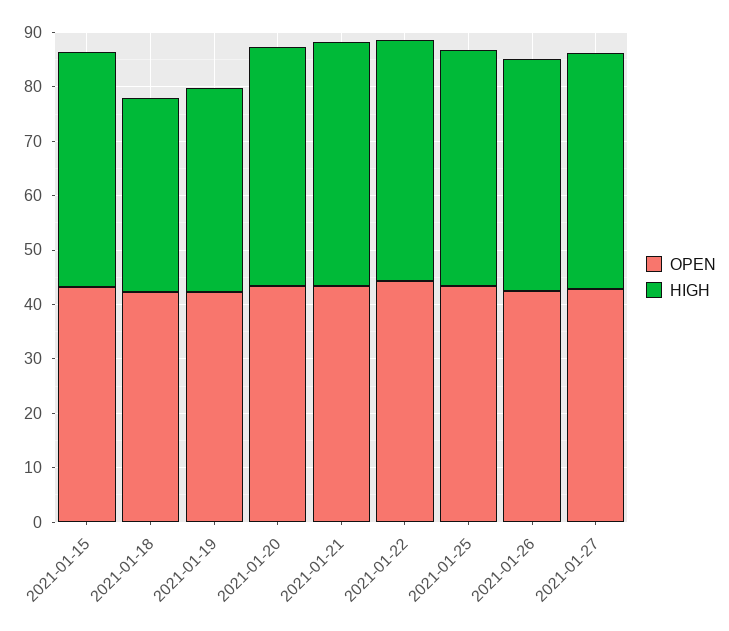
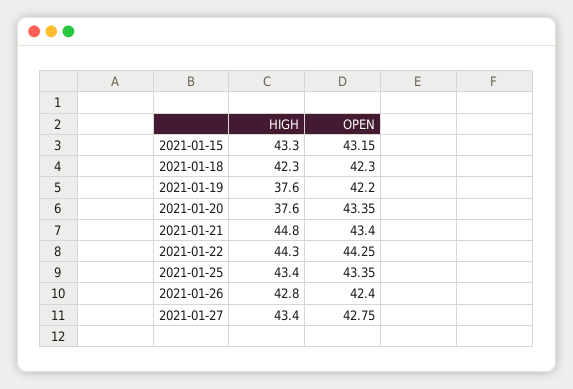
  {
    "OPEN": {
      "2021-01-15": 43.15,
      "2021-01-18": 42.3,
      "2021-01-19": 42.2,
      "2021-01-20": 43.35,
      "2021-01-21": 43.4,
      "2021-01-22": 44.25,
      "2021-01-25": 43.35,
      "2021-01-26": 42.4,
      "2021-01-27": 42.75
    },
    "HIGH": {
      "2021-01-15": 43.3,
-     "2021-01-18": 36,
+     "2021-01-18": 42.3,
      "2021-01-19": 37.6,
-     "2021-01-20": 44,
+     "2021-01-20": 37.6,
      "2021-01-21": 44.8,
      "2021-01-22": 44.3,
      "2021-01-25": 43.4,
      "2021-01-26": 42.8,
      "2021-01-27": 43.4
    }
  }

